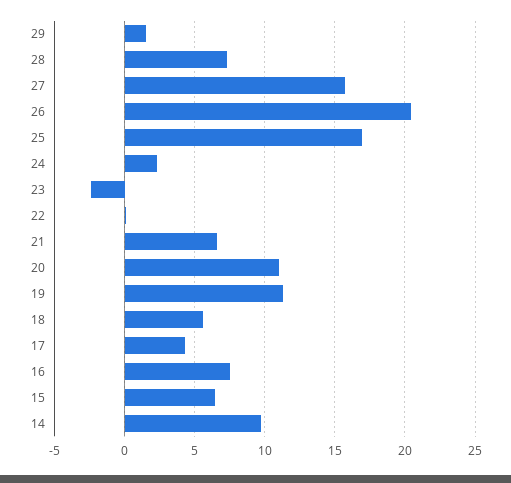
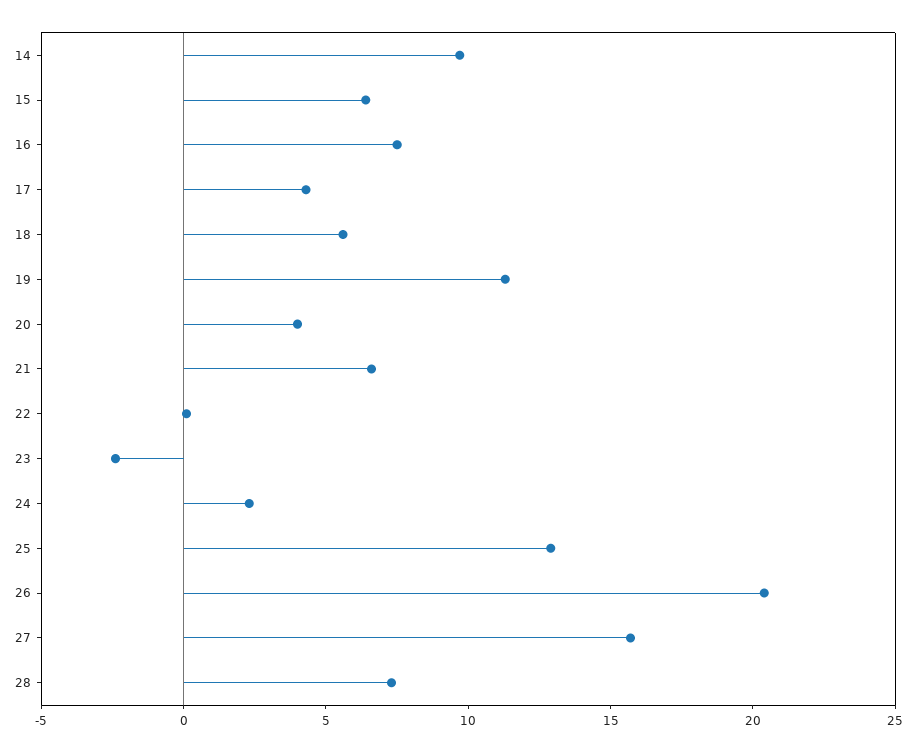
  {
-   "29": 1.5,
    "28": 7.5,
    "27": 15.5,
    "26": 20.5,
-   "25": 17,
+   "25": 13,
    "24": 2.5,
    "23": -2.5,
    "22": 0,
    "21": 6.5,
-   "20": 11,
+   "20": 4,
    "19": 11.5,
    "18": 5.5,
    "17": 4.5,
    "16": 7.5,
    "15": 6.5,
    "14": 9.5
  }

